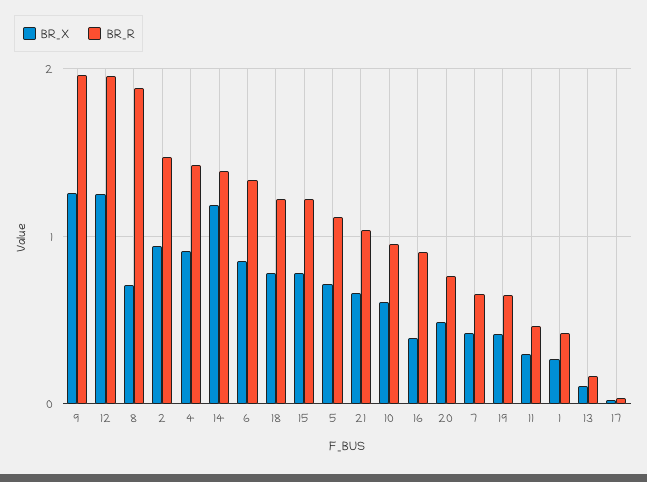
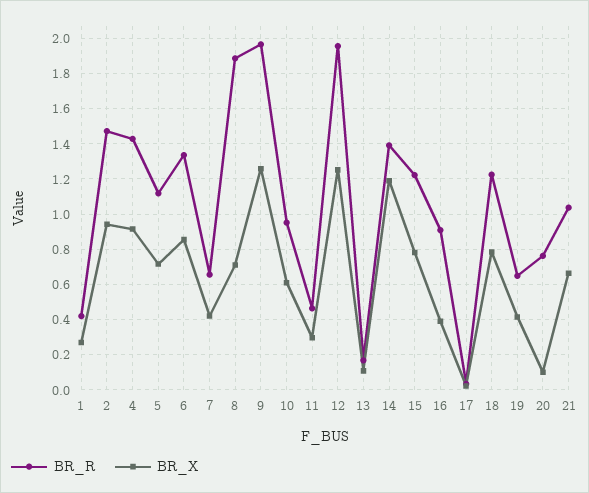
  {
    "BR_X": {
      "9": 1.25,
      "12": 1.25,
      "8": 0.7,
      "2": 0.95,
      "4": 0.9,
      "14": 1.2,
      "6": 0.85,
      "18": 0.8,
      "15": 0.8,
      "5": 0.7,
      "21": 0.65,
      "10": 0.6,
      "16": 0.4,
-     "20": 0.5,
+     "20": 0.1,
      "7": 0.4,
      "19": 0.4,
      "11": 0.3,
      "1": 0.25,
      "13": 0.1,
      "17": 0
    },
    "BR_R": {
      "9": 1.95,
      "12": 1.95,
      "8": 1.9,
      "2": 1.45,
      "4": 1.45,
      "14": 1.4,
      "6": 1.35,
      "18": 1.25,
      "15": 1.2,
      "5": 1.1,
      "21": 1.05,
      "10": 0.95,
      "16": 0.9,
      "20": 0.75,
      "7": 0.65,
      "19": 0.65,
      "11": 0.45,
      "1": 0.4,
      "13": 0.15,
      "17": 0.05
    }
  }

